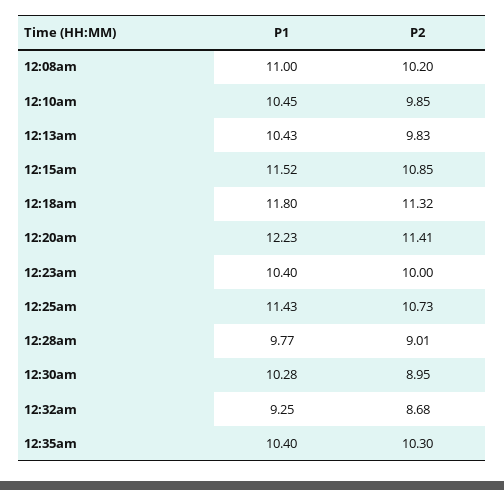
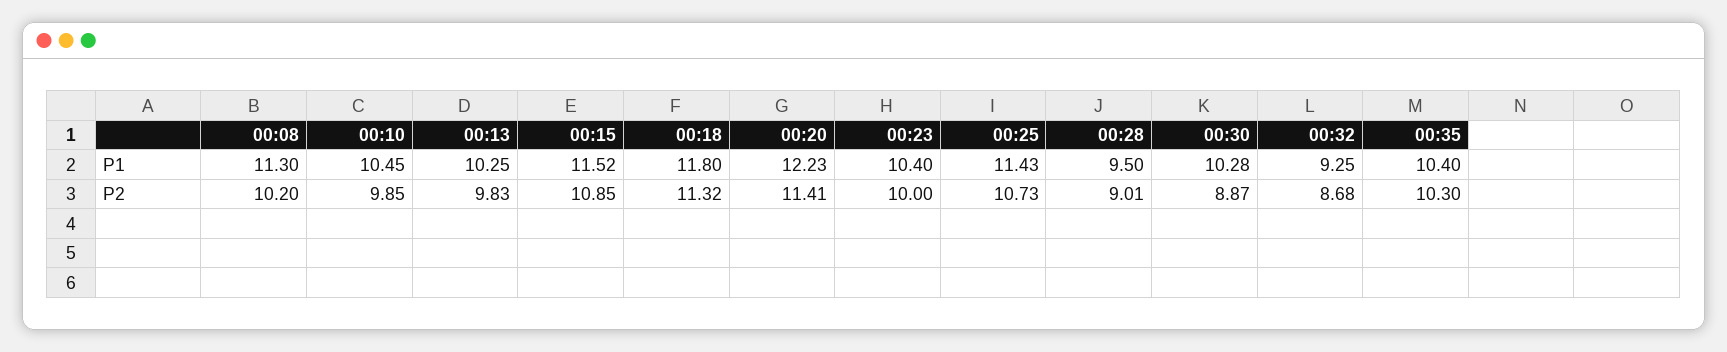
  {
    "P1": {
-     "12:08am": 11,
+     "12:08am": 11.3,
      "12:10am": 10.45,
-     "12:13am": 10.43,
+     "12:13am": 10.25,
      "12:15am": 11.52,
      "12:18am": 11.8,
      "12:20am": 12.23,
      "12:23am": 10.4,
      "12:25am": 11.43,
-     "12:28am": 9.77,
+     "12:28am": 9.5,
      "12:30am": 10.28,
      "12:32am": 9.25,
      "12:35am": 10.4
    },
    "P2": {
      "12:08am": 10.2,
      "12:10am": 9.85,
      "12:13am": 9.83,
      "12:15am": 10.85,
      "12:18am": 11.32,
      "12:20am": 11.41,
      "12:23am": 10,
      "12:25am": 10.73,
      "12:28am": 9.01,
-     "12:30am": 8.95,
+     "12:30am": 8.87,
      "12:32am": 8.68,
      "12:35am": 10.3
    }
  }

